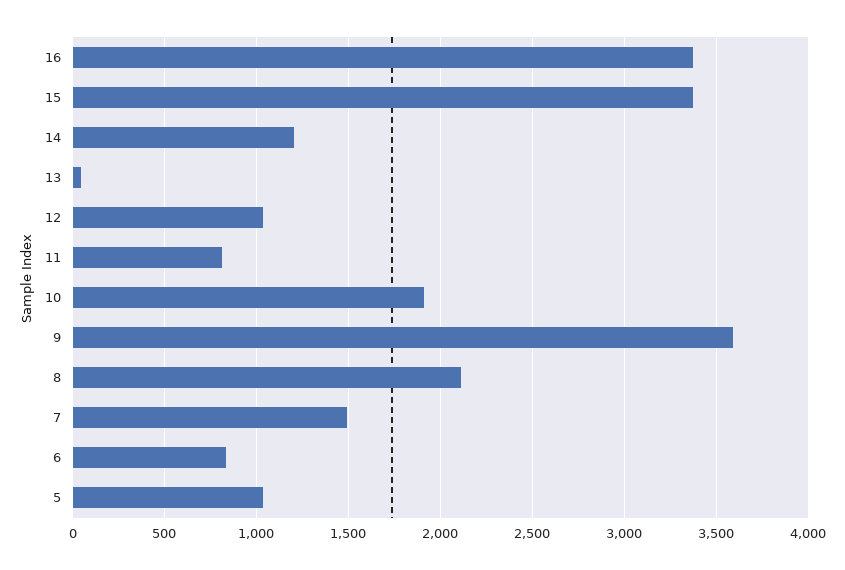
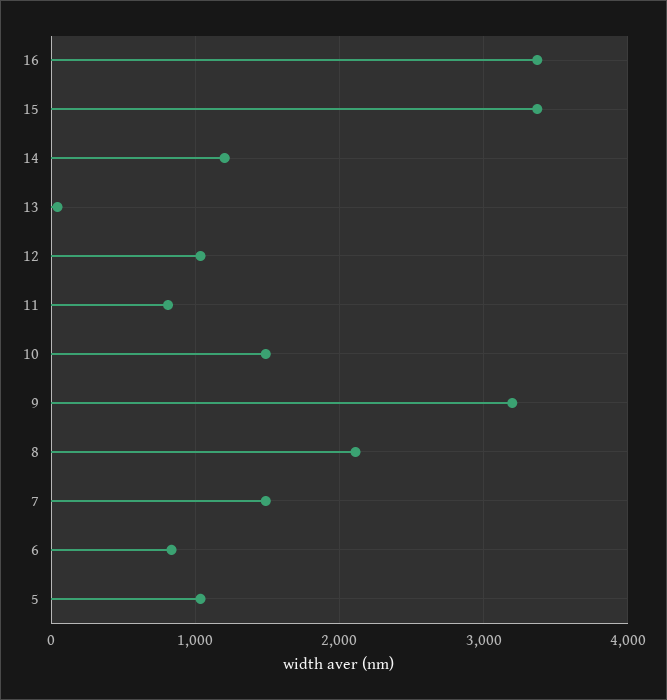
  {
    "16": 3350,
    "15": 3350,
    "14": 1200,
    "13": 50,
    "12": 1050,
    "11": 800,
-   "10": 1900,
+   "10": 1500,
-   "9": 3600,
+   "9": 3200,
    "8": 2100,
    "7": 1500,
    "6": 850,
    "5": 1050
  }

